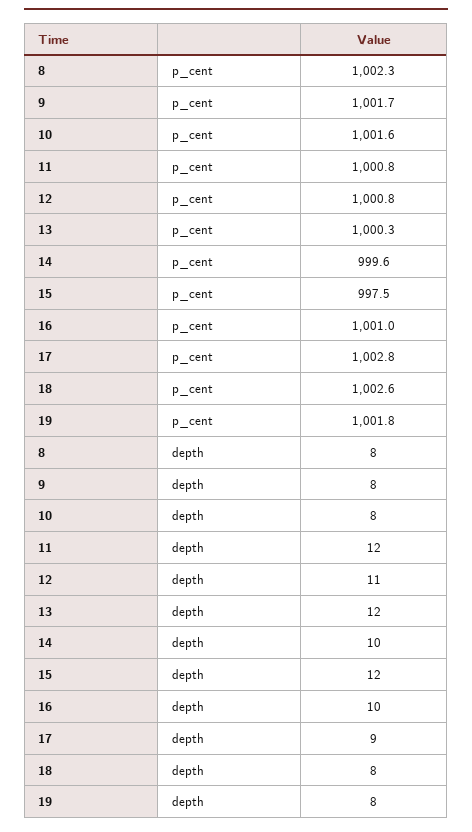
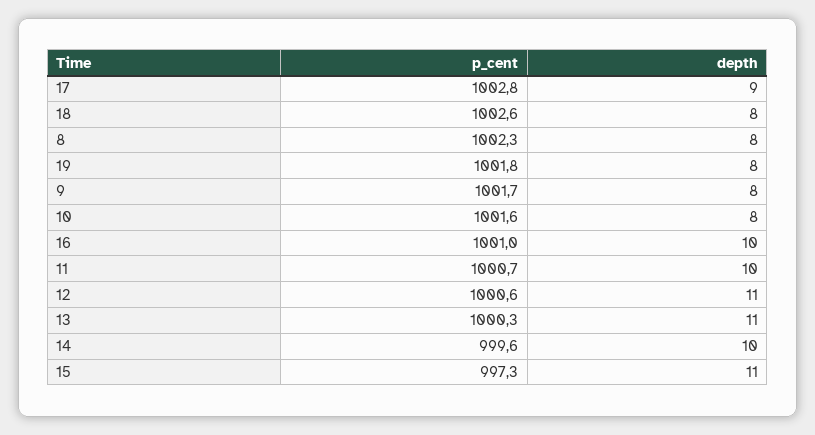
  {
    "8": {
      "p_cent": 1002.3,
      "depth": 8
    },
    "9": {
      "p_cent": 1001.7,
      "depth": 8
    },
    "10": {
      "p_cent": 1001.6,
      "depth": 8
    },
    "11": {
-     "p_cent": 1000.8,
+     "p_cent": 1000.7,
-     "depth": 12
+     "depth": 10
    },
    "12": {
-     "p_cent": 1000.8,
+     "p_cent": 1000.6,
      "depth": 11
    },
    "13": {
      "p_cent": 1000.3,
-     "depth": 12
+     "depth": 11
    },
    "14": {
      "p_cent": 999.6,
      "depth": 10
    },
    "15": {
-     "p_cent": 997.5,
+     "p_cent": 997.3,
-     "depth": 12
+     "depth": 11
    },
    "16": {
      "p_cent": 1001,
      "depth": 10
    },
    "17": {
      "p_cent": 1002.8,
      "depth": 9
    },
    "18": {
      "p_cent": 1002.6,
      "depth": 8
    },
    "19": {
      "p_cent": 1001.8,
      "depth": 8
    }
  }

